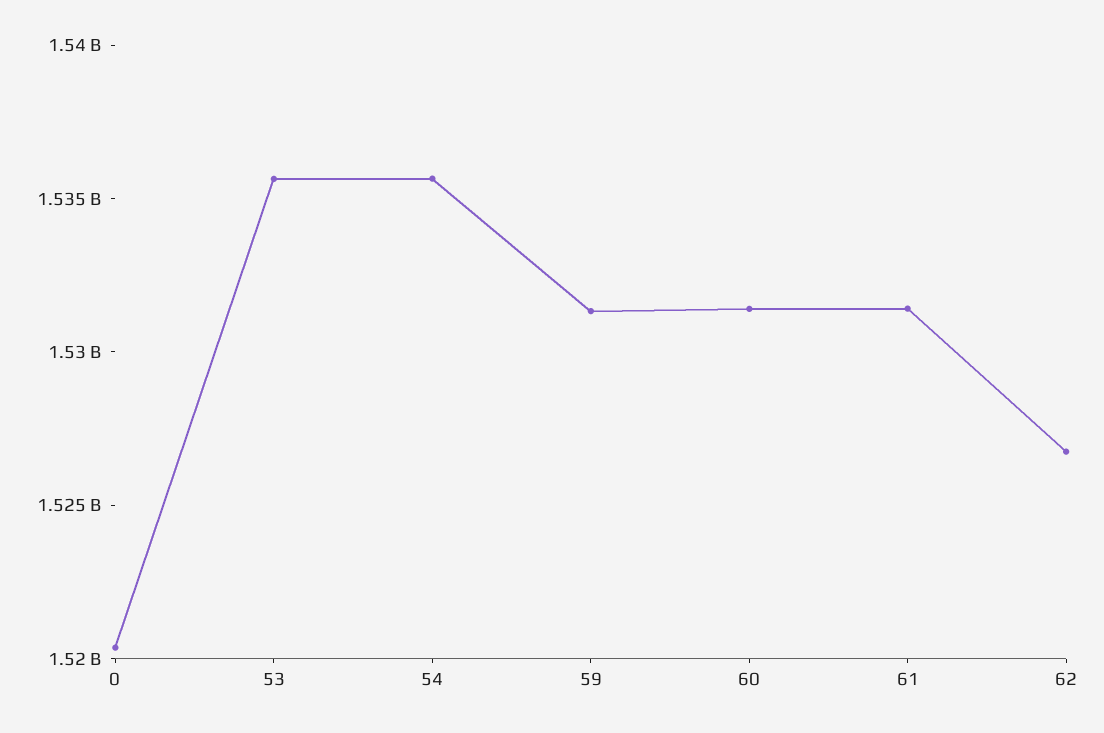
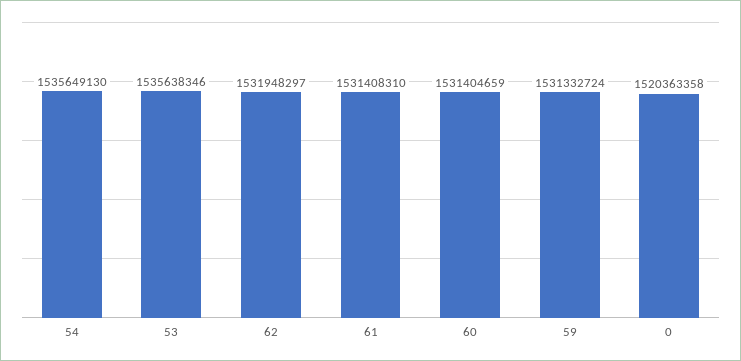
  {
    "0": 1520363358,
    "53": 1535638346,
    "54": 1535649130,
    "59": 1531332724,
    "60": 1531404659,
    "61": 1531408310,
-   "62": 1527000000
+   "62": 1531948297
  }

